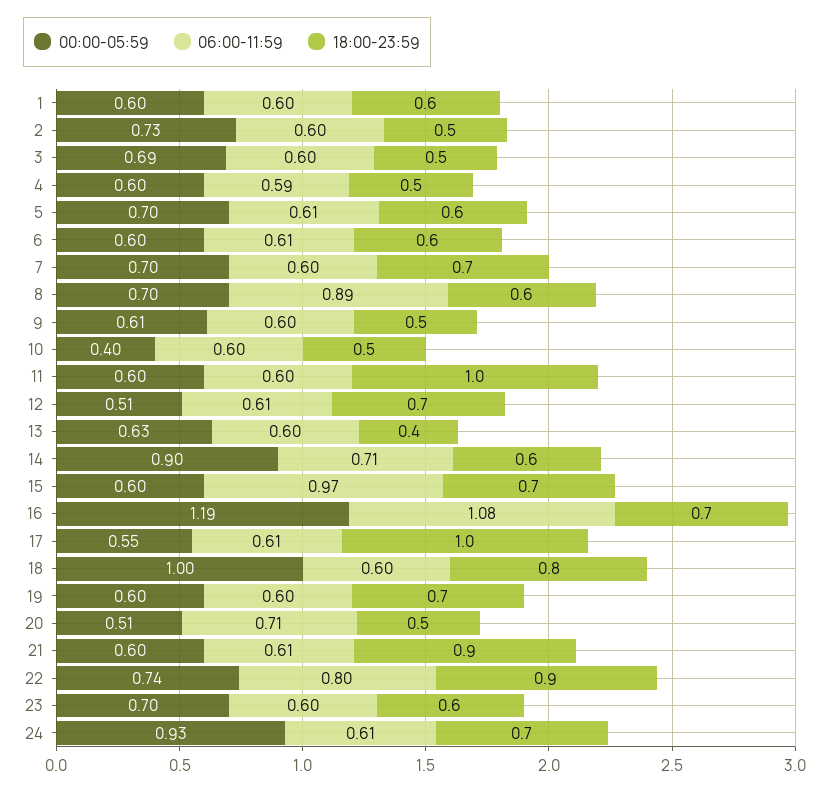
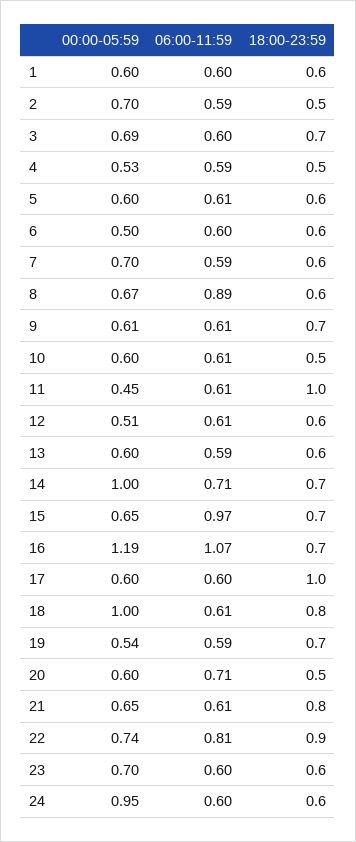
  {
    "00:00-05:59": {
      "1": 0.6,
-     "2": 0.73,
+     "2": 0.7,
      "3": 0.69,
-     "4": 0.6,
+     "4": 0.53,
-     "5": 0.7,
+     "5": 0.6,
-     "6": 0.6,
+     "6": 0.5,
      "7": 0.7,
-     "8": 0.7,
+     "8": 0.67,
      "9": 0.61,
-     "10": 0.4,
+     "10": 0.6,
-     "11": 0.6,
+     "11": 0.45,
      "12": 0.51,
-     "13": 0.63,
+     "13": 0.6,
-     "14": 0.9,
+     "14": 1,
-     "15": 0.6,
+     "15": 0.65,
      "16": 1.19,
-     "17": 0.55,
+     "17": 0.6,
      "18": 1,
-     "19": 0.6,
+     "19": 0.54,
-     "20": 0.51,
+     "20": 0.6,
-     "21": 0.6,
+     "21": 0.65,
      "22": 0.74,
      "23": 0.7,
-     "24": 0.93
+     "24": 0.95
    },
    "06:00-11:59": {
      "1": 0.6,
-     "2": 0.6,
+     "2": 0.59,
      "3": 0.6,
      "4": 0.59,
      "5": 0.61,
-     "6": 0.61,
+     "6": 0.6,
-     "7": 0.6,
+     "7": 0.59,
      "8": 0.89,
-     "9": 0.6,
+     "9": 0.61,
-     "10": 0.6,
+     "10": 0.61,
-     "11": 0.6,
+     "11": 0.61,
      "12": 0.61,
-     "13": 0.6,
+     "13": 0.59,
      "14": 0.71,
      "15": 0.97,
-     "16": 1.08,
+     "16": 1.07,
-     "17": 0.61,
+     "17": 0.6,
-     "18": 0.6,
+     "18": 0.61,
-     "19": 0.6,
+     "19": 0.59,
      "20": 0.71,
      "21": 0.61,
-     "22": 0.8,
+     "22": 0.81,
      "23": 0.6,
-     "24": 0.61
+     "24": 0.6
    },
    "18:00-23:59": {
      "1": 0.6,
      "2": 0.5,
-     "3": 0.5,
+     "3": 0.7,
      "4": 0.5,
      "5": 0.6,
      "6": 0.6,
-     "7": 0.7,
+     "7": 0.6,
      "8": 0.6,
-     "9": 0.5,
+     "9": 0.7,
      "10": 0.5,
      "11": 1,
-     "12": 0.7,
+     "12": 0.6,
-     "13": 0.4,
+     "13": 0.6,
-     "14": 0.6,
+     "14": 0.7,
      "15": 0.7,
      "16": 0.7,
      "17": 1,
      "18": 0.8,
      "19": 0.7,
      "20": 0.5,
-     "21": 0.9,
+     "21": 0.8,
      "22": 0.9,
      "23": 0.6,
-     "24": 0.7
+     "24": 0.6
    }
  }

